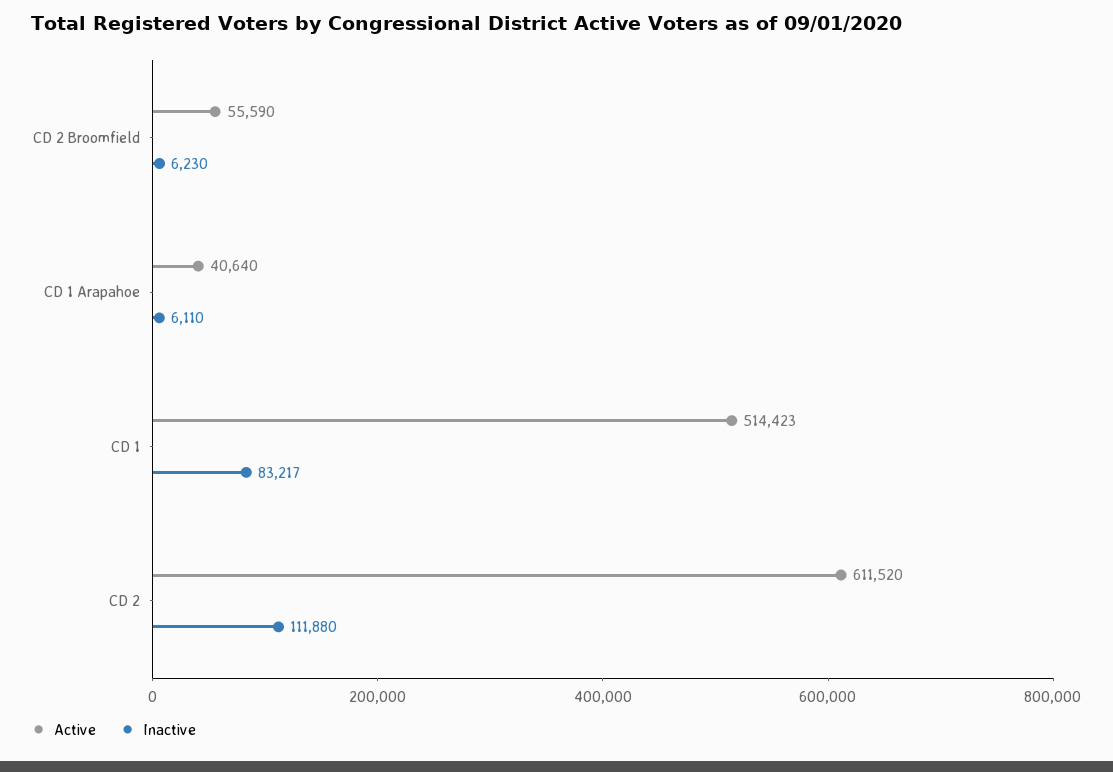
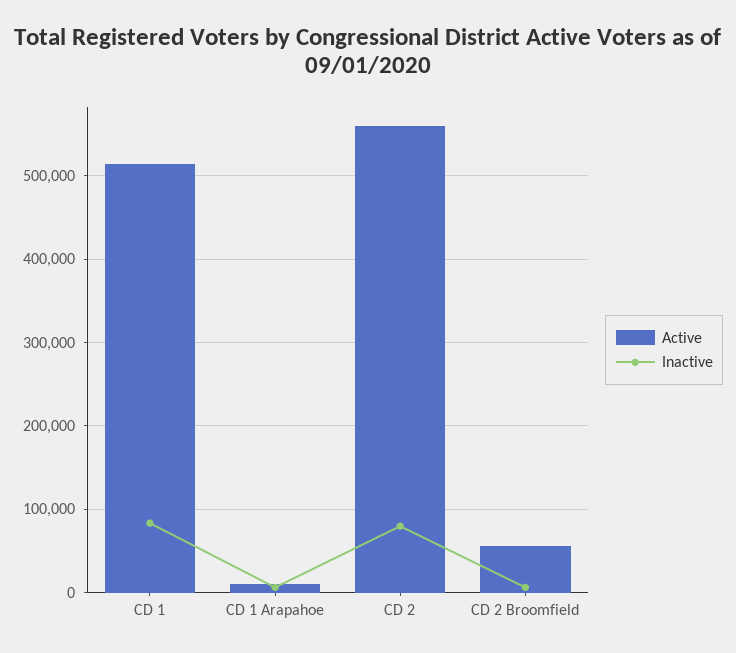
  {
    "Active": {
      "CD 2 Broomfield": 55590,
-     "CD 1 Arapahoe": 40640,
+     "CD 1 Arapahoe": 10000,
      "CD 1": 514423,
-     "CD 2": 611520
+     "CD 2": 560000
    },
    "Inactive": {
      "CD 2 Broomfield": 6230,
      "CD 1 Arapahoe": 6110,
      "CD 1": 83217,
-     "CD 2": 111880
+     "CD 2": 80000
    }
  }

